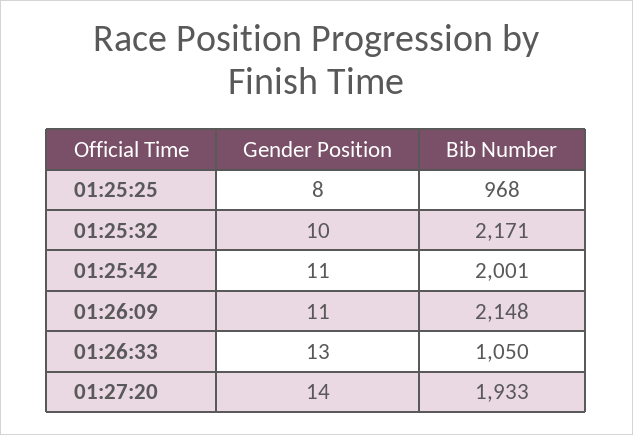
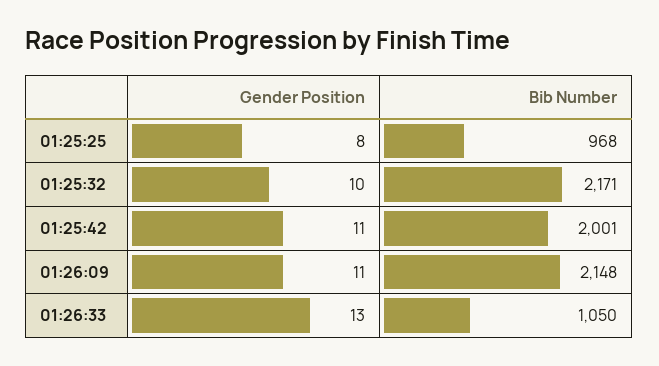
  {
    "Gender Position": {
      "01:25:25": 8,
      "01:25:32": 10,
      "01:25:42": 11,
      "01:26:09": 11,
-     "01:26:33": 13,
+     "01:26:33": 13
-     "01:27:20": 14
    },
    "Bib Number": {
      "01:25:25": 968,
      "01:25:32": 2171,
      "01:25:42": 2001,
      "01:26:09": 2148,
-     "01:26:33": 1050,
+     "01:26:33": 1050
-     "01:27:20": 1933
    }
  }

